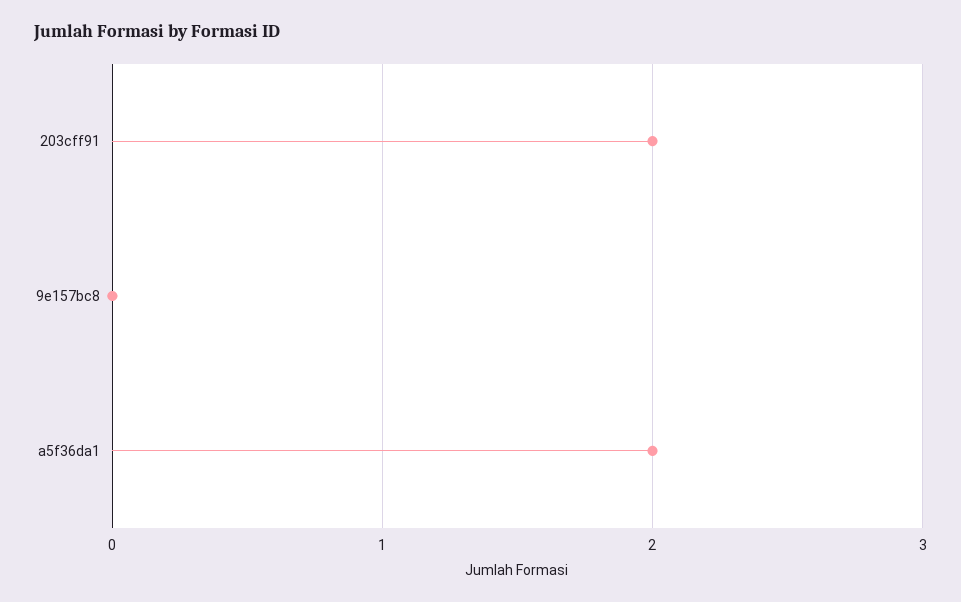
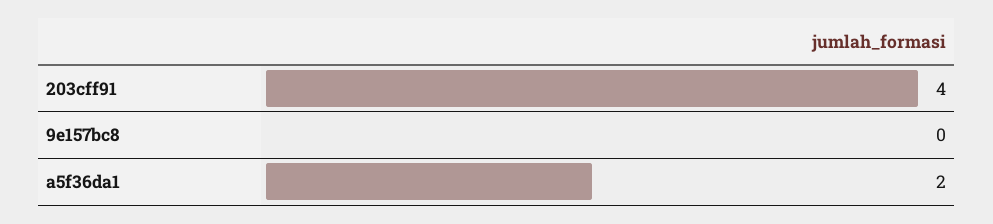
  {
-   "203cff91": 2,
+   "203cff91": 4,
    "9e157bc8": 0,
    "a5f36da1": 2
  }

